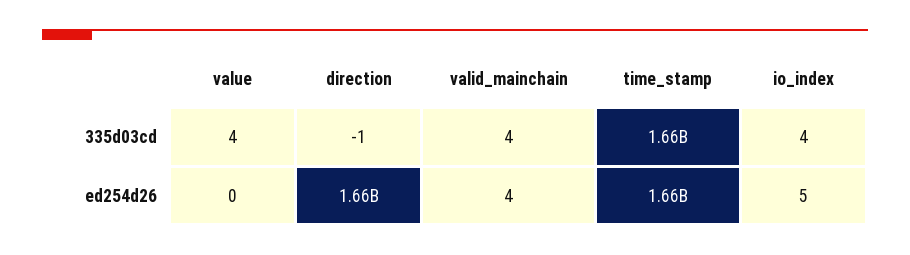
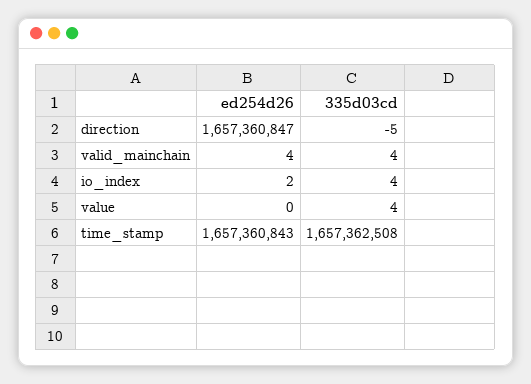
  {
    "value": {
      "335d03cd": 4,
      "ed254d26": 0
    },
    "direction": {
-     "335d03cd": -1,
+     "335d03cd": -5,
      "ed254d26": 1657360847
    },
    "valid_mainchain": {
      "335d03cd": 4,
      "ed254d26": 4
    },
    "time_stamp": {
      "335d03cd": 1657362508,
      "ed254d26": 1657360843
    },
    "io_index": {
      "335d03cd": 4,
-     "ed254d26": 5
+     "ed254d26": 2
    }
  }

